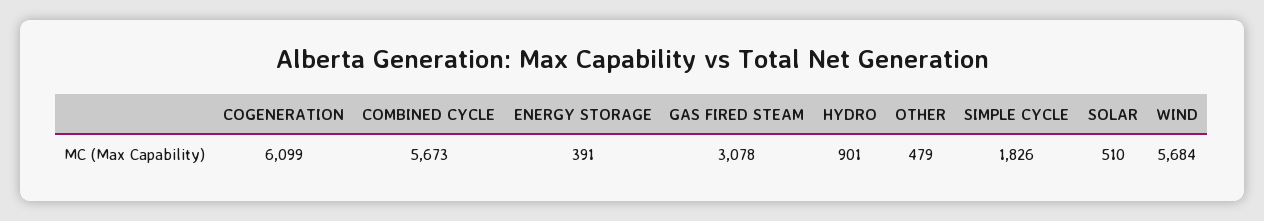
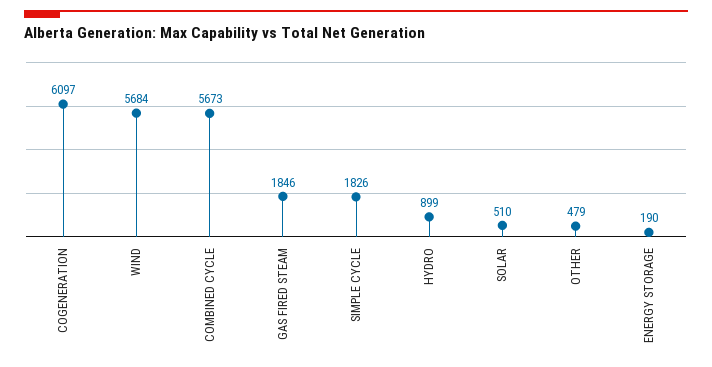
  {
-   "COGENERATION": 6099,
+   "COGENERATION": 6097,
    "COMBINED CYCLE": 5673,
-   "ENERGY STORAGE": 391,
+   "ENERGY STORAGE": 190,
-   "GAS FIRED STEAM": 3078,
+   "GAS FIRED STEAM": 1846,
-   "HYDRO": 901,
+   "HYDRO": 899,
    "OTHER": 479,
    "SIMPLE CYCLE": 1826,
    "SOLAR": 510,
    "WIND": 5684
  }

